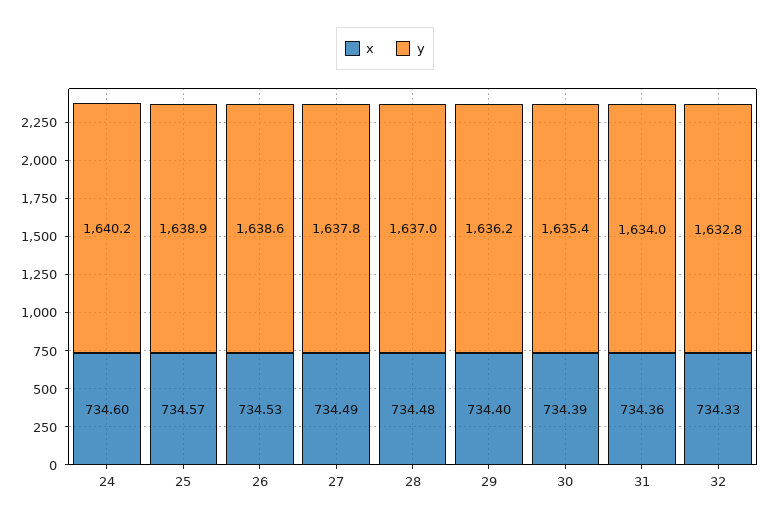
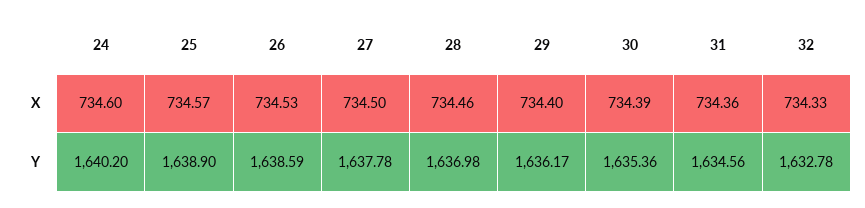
  {
    "x": {
      "24": 734.6,
      "25": 734.57,
      "26": 734.53,
-     "27": 734.49,
+     "27": 734.5,
-     "28": 734.48,
+     "28": 734.46,
      "29": 734.4,
      "30": 734.39,
      "31": 734.36,
      "32": 734.33
    },
    "y": {
      "24": 1640.2,
      "25": 1638.9,
      "26": 1638.59,
      "27": 1637.78,
      "28": 1636.98,
      "29": 1636.17,
      "30": 1635.36,
-     "31": 1634,
+     "31": 1634.56,
      "32": 1632.78
    }
  }

